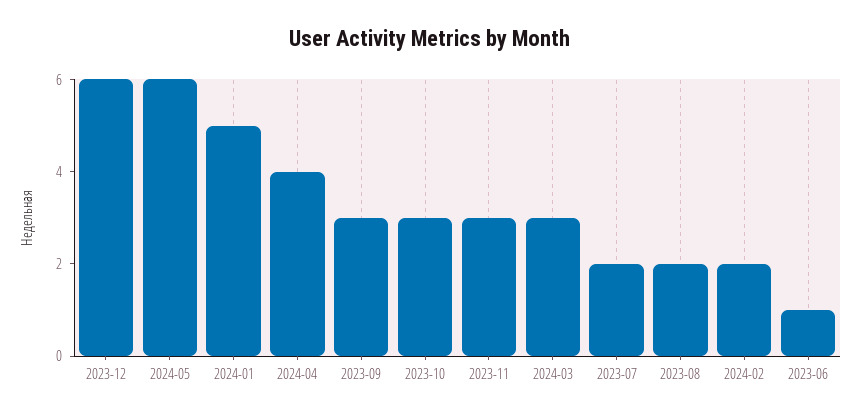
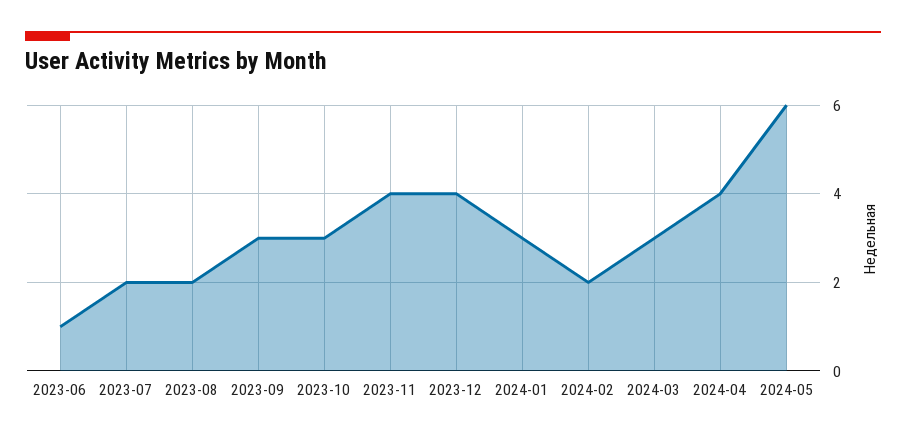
  {
-   "2023-12": 6,
+   "2023-12": 4,
    "2024-05": 6,
-   "2024-01": 5,
+   "2024-01": 3,
    "2024-04": 4,
    "2023-09": 3,
    "2023-10": 3,
-   "2023-11": 3,
+   "2023-11": 4,
    "2024-03": 3,
    "2023-07": 2,
    "2023-08": 2,
    "2024-02": 2,
    "2023-06": 1
  }

